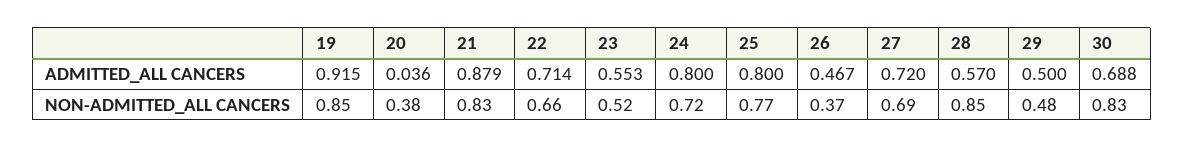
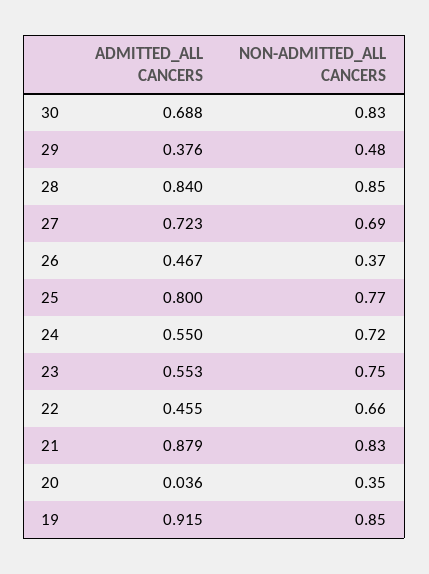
  {
    "19": {
      "ADMITTED_ALL CANCERS": 0.915,
      "NON-ADMITTED_ALL CANCERS": 0.85
    },
    "20": {
      "ADMITTED_ALL CANCERS": 0.036,
-     "NON-ADMITTED_ALL CANCERS": 0.38
+     "NON-ADMITTED_ALL CANCERS": 0.35
    },
    "21": {
      "ADMITTED_ALL CANCERS": 0.879,
      "NON-ADMITTED_ALL CANCERS": 0.83
    },
    "22": {
-     "ADMITTED_ALL CANCERS": 0.714,
+     "ADMITTED_ALL CANCERS": 0.455,
      "NON-ADMITTED_ALL CANCERS": 0.66
    },
    "23": {
      "ADMITTED_ALL CANCERS": 0.553,
-     "NON-ADMITTED_ALL CANCERS": 0.52
+     "NON-ADMITTED_ALL CANCERS": 0.75
    },
    "24": {
-     "ADMITTED_ALL CANCERS": 0.8,
+     "ADMITTED_ALL CANCERS": 0.55,
      "NON-ADMITTED_ALL CANCERS": 0.72
    },
    "25": {
      "ADMITTED_ALL CANCERS": 0.8,
      "NON-ADMITTED_ALL CANCERS": 0.77
    },
    "26": {
      "ADMITTED_ALL CANCERS": 0.467,
      "NON-ADMITTED_ALL CANCERS": 0.37
    },
    "27": {
-     "ADMITTED_ALL CANCERS": 0.72,
+     "ADMITTED_ALL CANCERS": 0.723,
      "NON-ADMITTED_ALL CANCERS": 0.69
    },
    "28": {
-     "ADMITTED_ALL CANCERS": 0.57,
+     "ADMITTED_ALL CANCERS": 0.84,
      "NON-ADMITTED_ALL CANCERS": 0.85
    },
    "29": {
-     "ADMITTED_ALL CANCERS": 0.5,
+     "ADMITTED_ALL CANCERS": 0.376,
      "NON-ADMITTED_ALL CANCERS": 0.48
    },
    "30": {
      "ADMITTED_ALL CANCERS": 0.688,
      "NON-ADMITTED_ALL CANCERS": 0.83
    }
  }

